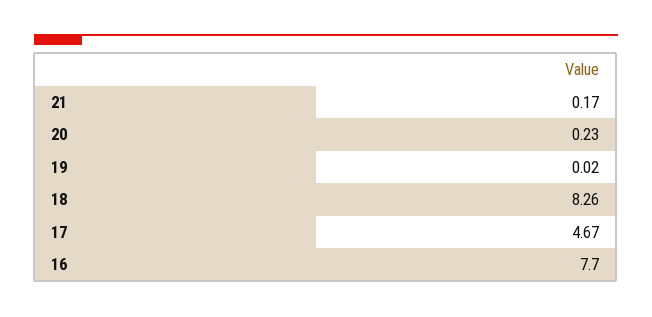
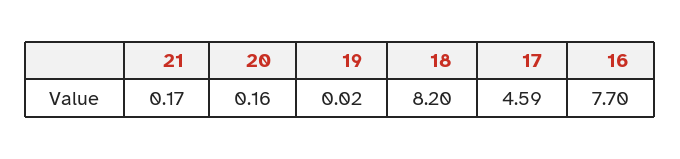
  {
    "21": 0.17,
-   "20": 0.23,
+   "20": 0.16,
    "19": 0.02,
-   "18": 8.26,
+   "18": 8.2,
-   "17": 4.67,
+   "17": 4.59,
    "16": 7.7
  }

